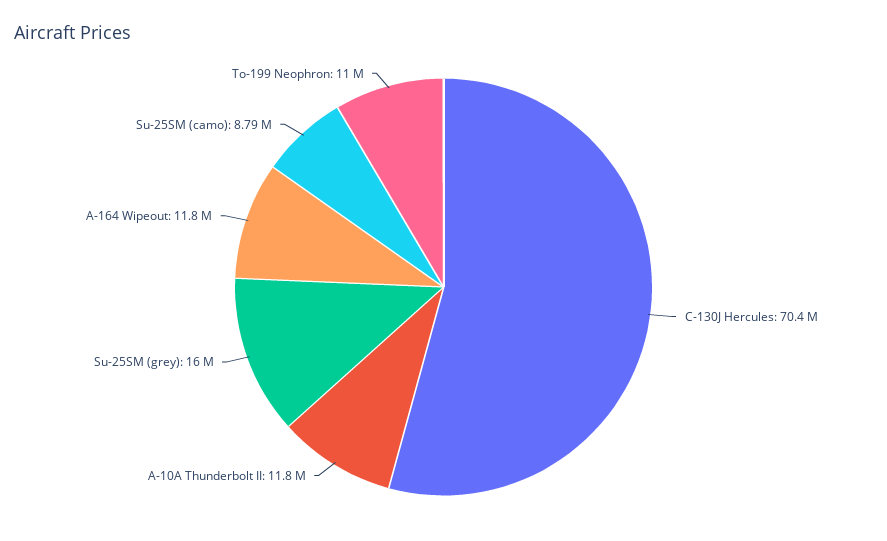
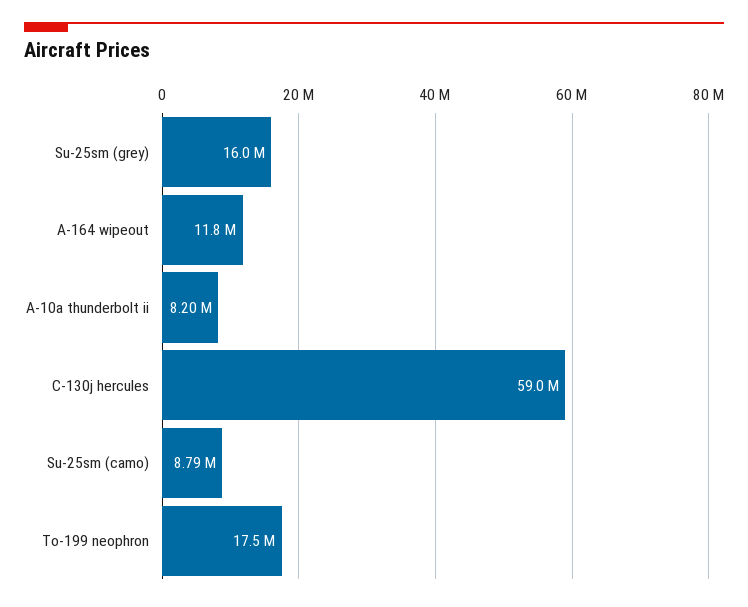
  {
-   "C-130J Hercules": 70400000,
+   "C-130J Hercules": 59000000,
-   "A-10A Thunderbolt II": 11800000,
+   "A-10A Thunderbolt II": 8200000,
    "Su-25SM (grey)": 16000000,
    "A-164 Wipeout": 11800000,
    "Su-25SM (camo)": 8790000,
-   "To-199 Neophron": 11000000
+   "To-199 Neophron": 17500000
  }

